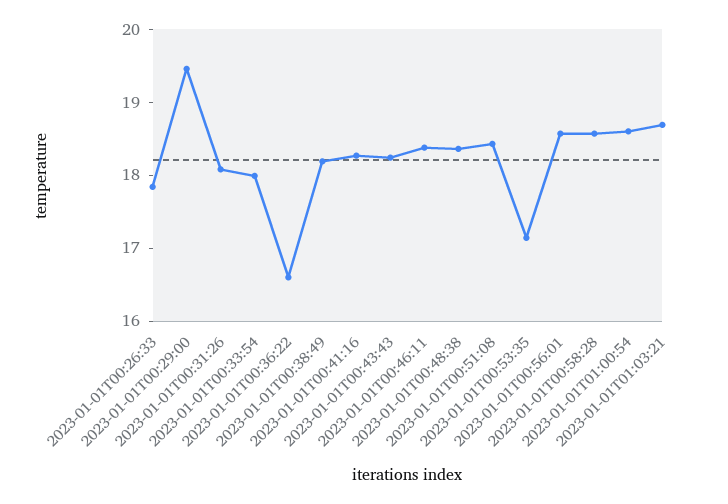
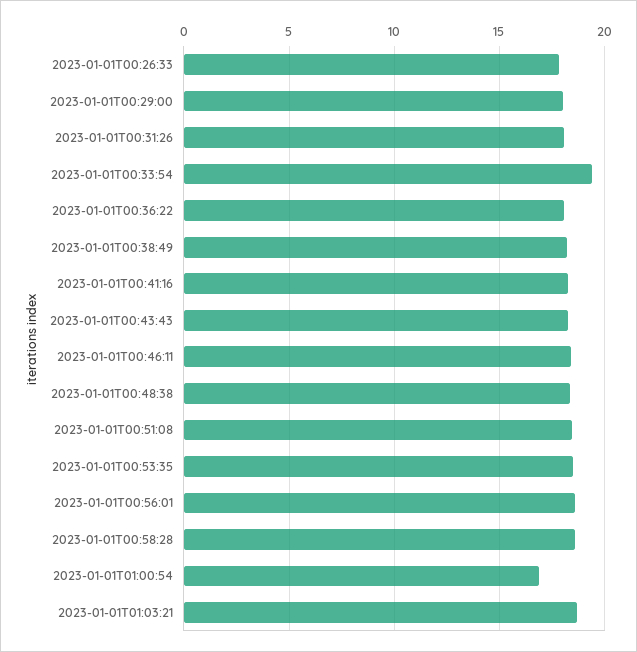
  {
    "2023-01-01T00:26:33": 17.8,
-   "2023-01-01T00:29:00": 19.4,
+   "2023-01-01T00:29:00": 18,
    "2023-01-01T00:31:26": 18,
-   "2023-01-01T00:33:54": 18,
+   "2023-01-01T00:33:54": 19.5,
-   "2023-01-01T00:36:22": 16.6,
+   "2023-01-01T00:36:22": 18,
    "2023-01-01T00:38:49": 18.2,
    "2023-01-01T00:41:16": 18.2,
    "2023-01-01T00:43:43": 18.2,
    "2023-01-01T00:46:11": 18.4,
    "2023-01-01T00:48:38": 18.4,
    "2023-01-01T00:51:08": 18.4,
-   "2023-01-01T00:53:35": 17.2,
+   "2023-01-01T00:53:35": 18.5,
    "2023-01-01T00:56:01": 18.6,
    "2023-01-01T00:58:28": 18.6,
-   "2023-01-01T01:00:54": 18.6,
+   "2023-01-01T01:00:54": 17,
    "2023-01-01T01:03:21": 18.6
  }

